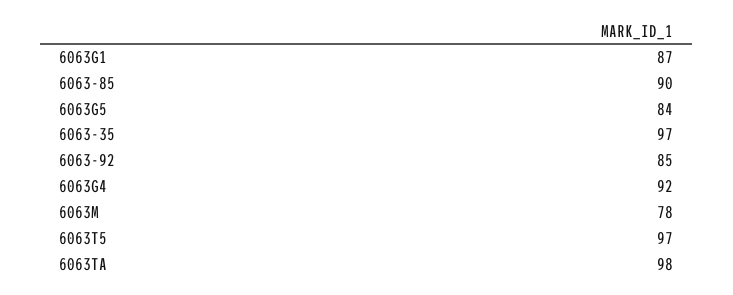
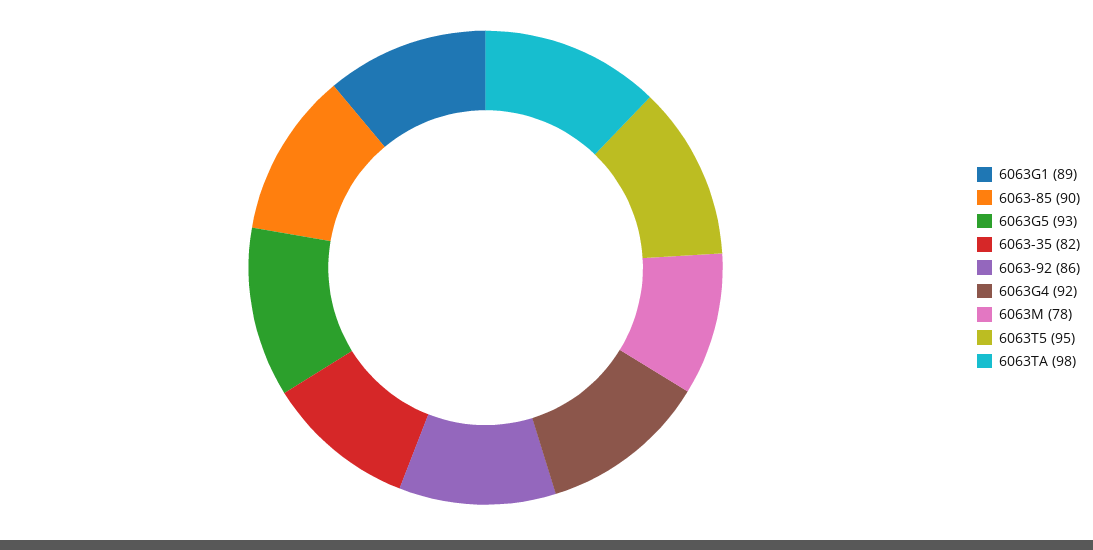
  {
-   "6063G1": 87,
+   "6063G1": 89,
    "6063-85": 90,
-   "6063G5": 84,
+   "6063G5": 93,
-   "6063-35": 97,
+   "6063-35": 82,
-   "6063-92": 85,
+   "6063-92": 86,
    "6063G4": 92,
    "6063M": 78,
-   "6063T5": 97,
+   "6063T5": 95,
    "6063TA": 98
  }

